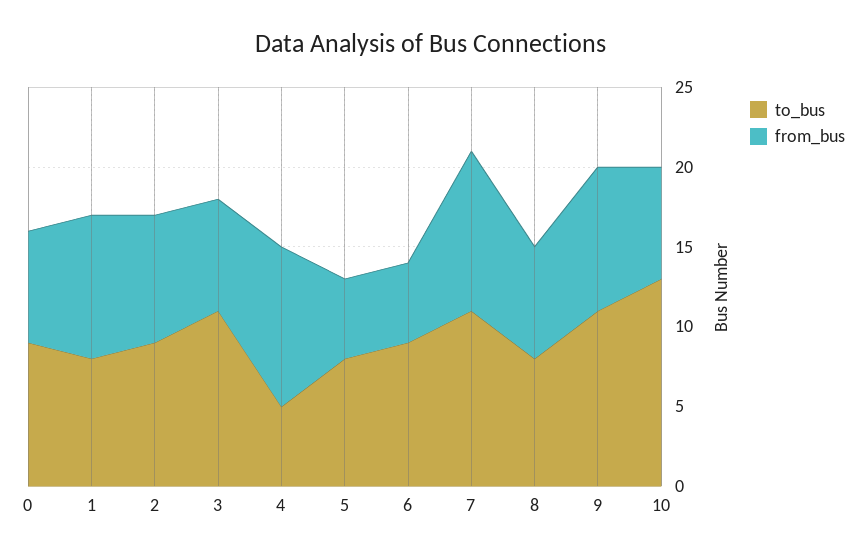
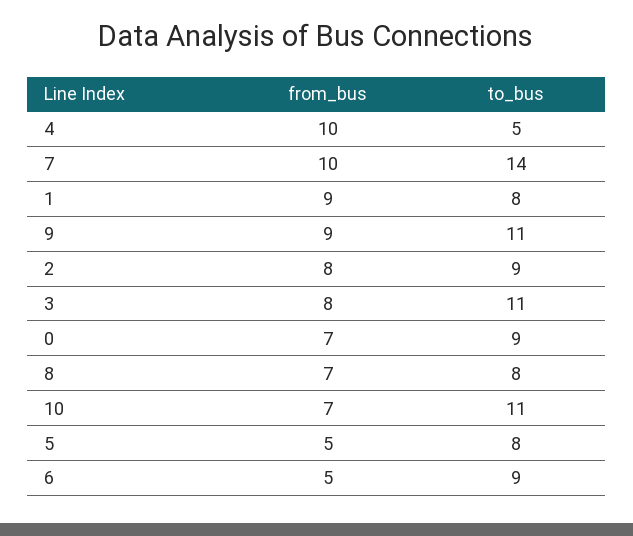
  {
    "to_bus": {
      "0": 9,
      "1": 8,
      "2": 9,
      "3": 11,
      "4": 5,
      "5": 8,
      "6": 9,
-     "7": 11,
+     "7": 14,
      "8": 8,
      "9": 11,
-     "10": 13
+     "10": 11
    },
    "from_bus": {
      "0": 7,
      "1": 9,
      "2": 8,
-     "3": 7,
+     "3": 8,
      "4": 10,
      "5": 5,
      "6": 5,
      "7": 10,
      "8": 7,
      "9": 9,
      "10": 7
    }
  }

